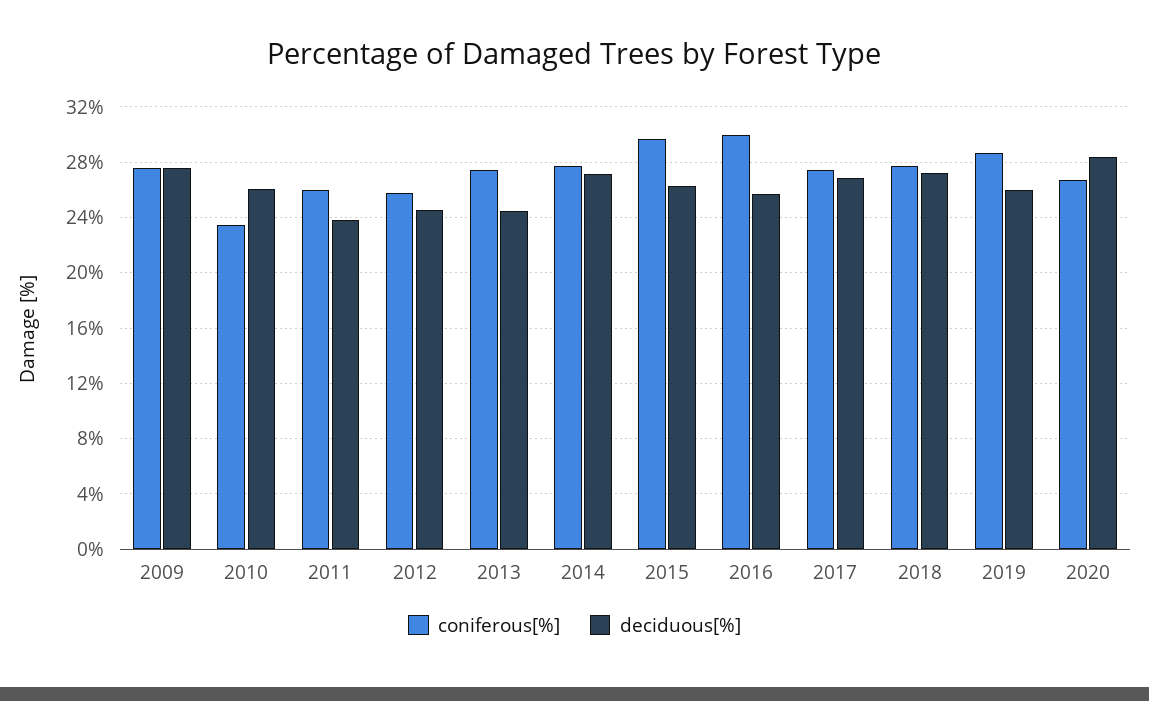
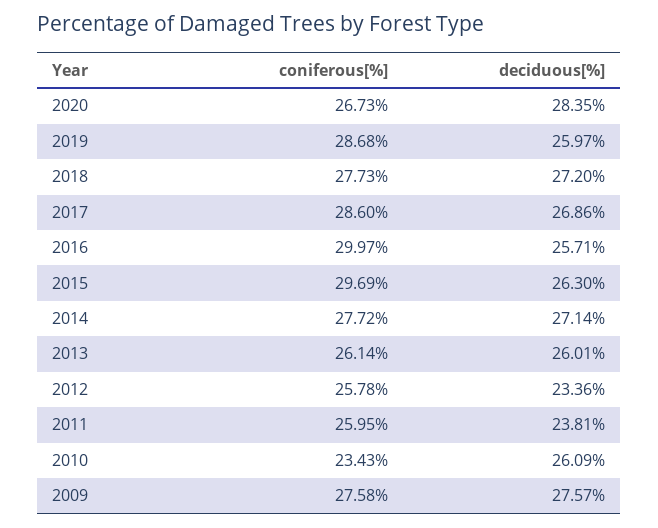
  {
    "coniferous[%]": {
      "2009": 27.58,
      "2010": 23.43,
      "2011": 25.95,
      "2012": 25.78,
-     "2013": 27.5,
+     "2013": 26.14,
      "2014": 27.72,
      "2015": 29.69,
      "2016": 29.97,
-     "2017": 27.5,
+     "2017": 28.6,
      "2018": 27.73,
      "2019": 28.68,
      "2020": 26.73
    },
    "deciduous[%]": {
      "2009": 27.57,
      "2010": 26.09,
      "2011": 23.81,
-     "2012": 24.5,
+     "2012": 23.36,
-     "2013": 24.5,
+     "2013": 26.01,
      "2014": 27.14,
      "2015": 26.3,
      "2016": 25.71,
      "2017": 26.86,
      "2018": 27.2,
      "2019": 25.97,
      "2020": 28.35
    }
  }

